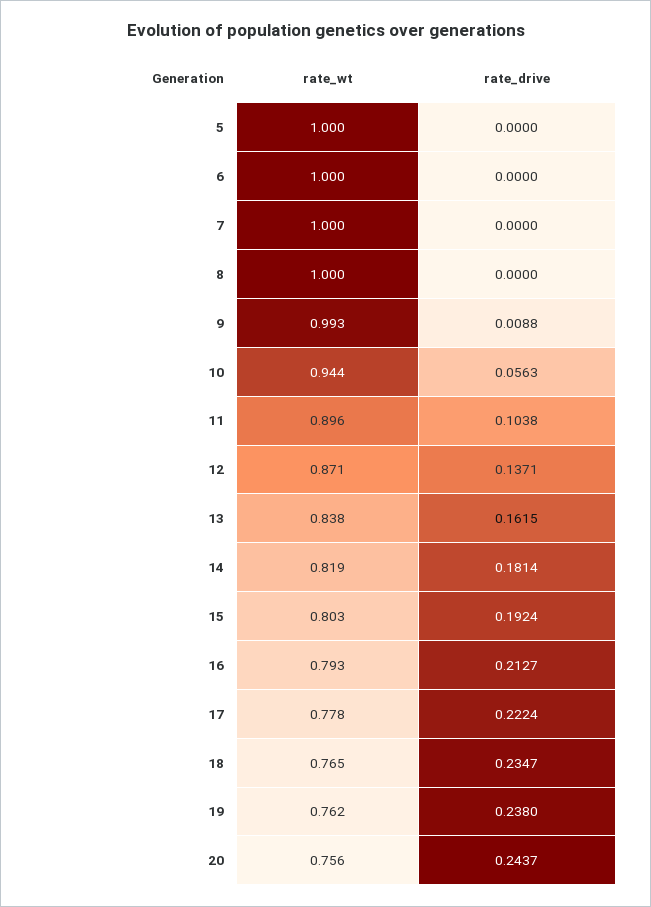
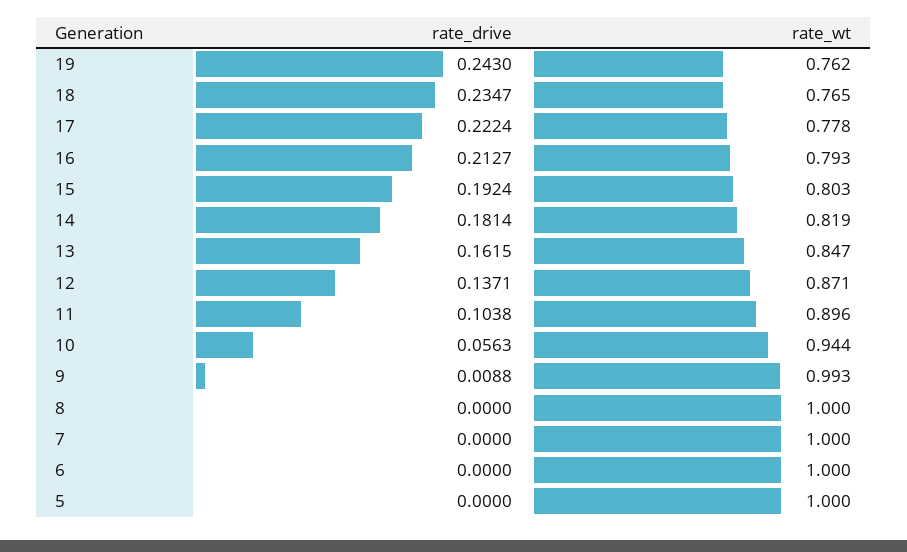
  {
    "rate_wt": {
      "5": 1,
      "6": 1,
      "7": 1,
      "8": 1,
      "9": 0.993,
      "10": 0.944,
      "11": 0.896,
      "12": 0.871,
-     "13": 0.838,
+     "13": 0.847,
      "14": 0.819,
      "15": 0.803,
      "16": 0.793,
      "17": 0.778,
      "18": 0.765,
-     "19": 0.762,
+     "19": 0.762
-     "20": 0.756
    },
    "rate_drive": {
      "5": 0,
      "6": 0,
      "7": 0,
      "8": 0,
      "9": 0.0088,
      "10": 0.0563,
      "11": 0.1038,
      "12": 0.1371,
      "13": 0.1615,
      "14": 0.1814,
      "15": 0.1924,
      "16": 0.2127,
      "17": 0.2224,
      "18": 0.2347,
-     "19": 0.238,
+     "19": 0.243
-     "20": 0.2437
    }
  }

